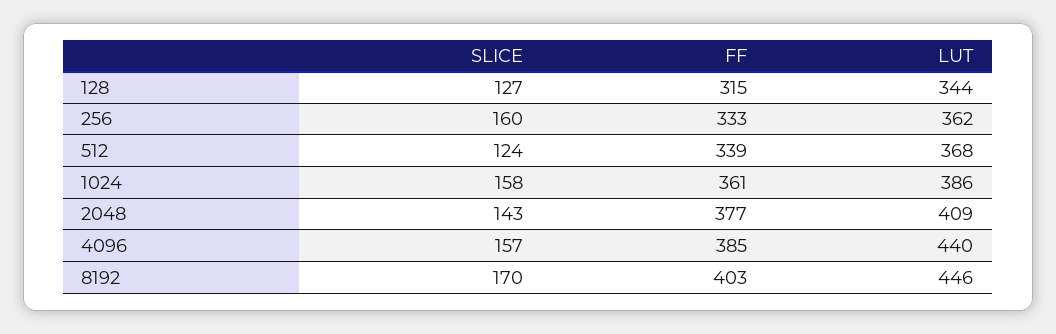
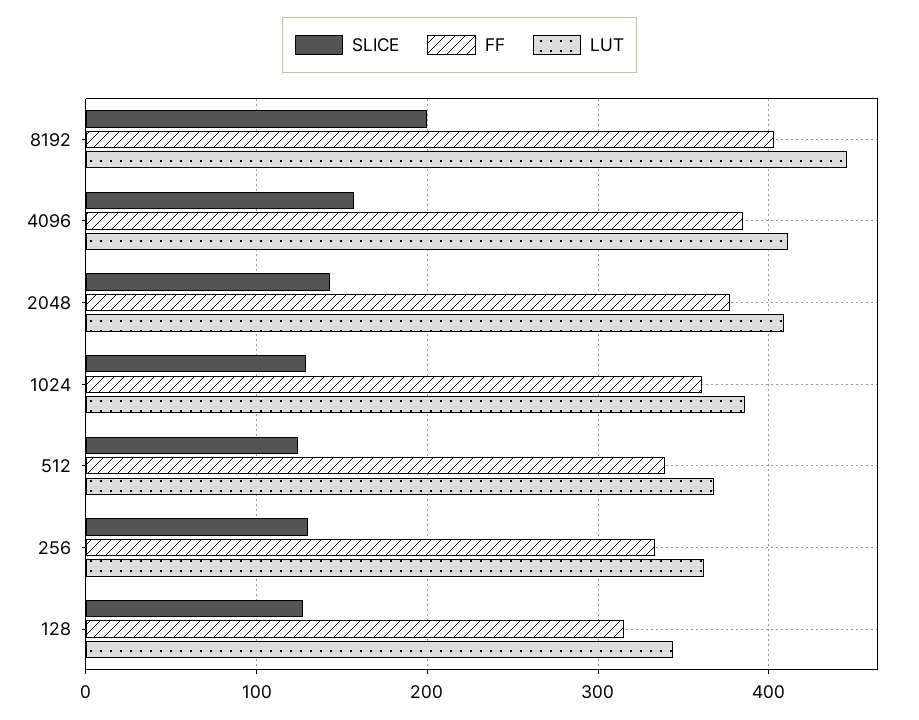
  {
    "SLICE": {
      "128": 127,
-     "256": 160,
+     "256": 130,
      "512": 124,
-     "1024": 158,
+     "1024": 130,
      "2048": 143,
      "4096": 157,
-     "8192": 170
+     "8192": 200
    },
    "FF": {
      "128": 315,
      "256": 333,
      "512": 339,
      "1024": 361,
      "2048": 377,
      "4096": 385,
      "8192": 403
    },
    "LUT": {
      "128": 344,
      "256": 362,
      "512": 368,
      "1024": 386,
      "2048": 409,
-     "4096": 440,
+     "4096": 410,
      "8192": 446
    }
  }

